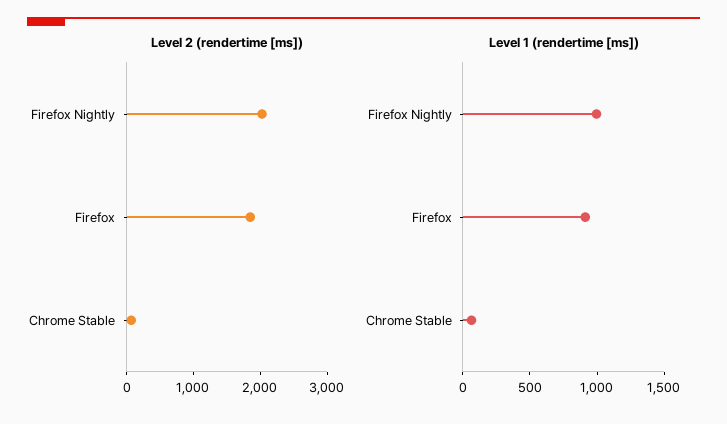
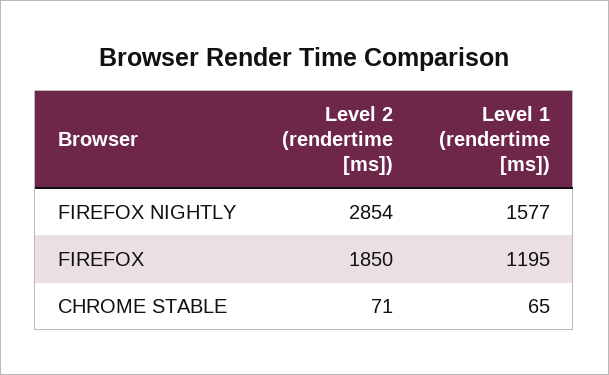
  {
    "Level 2 (rendertime [ms])": {
-     "Firefox Nightly": 2000,
+     "Firefox Nightly": 2854,
      "Firefox": 1850,
      "Chrome Stable": 71
    },
    "Level 1 (rendertime [ms])": {
-     "Firefox Nightly": 1000,
+     "Firefox Nightly": 1577,
-     "Firefox": 900,
+     "Firefox": 1195,
      "Chrome Stable": 65
    }
  }

